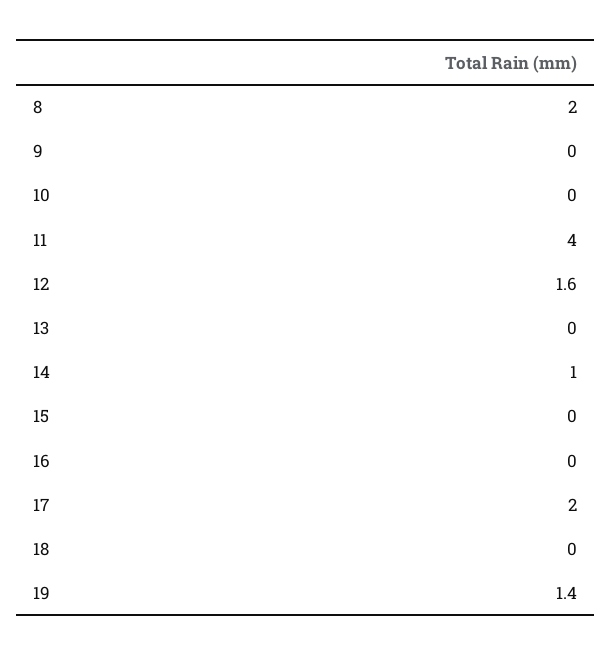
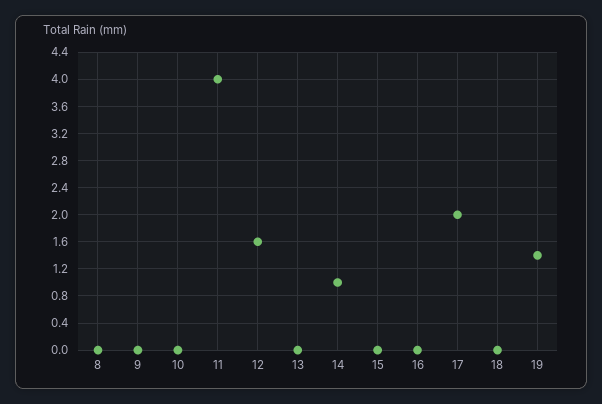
  {
-   "8": 2,
+   "8": 0,
    "9": 0,
    "10": 0,
    "11": 4,
    "12": 1.6,
    "13": 0,
    "14": 1,
    "15": 0,
    "16": 0,
    "17": 2,
    "18": 0,
    "19": 1.4
  }

